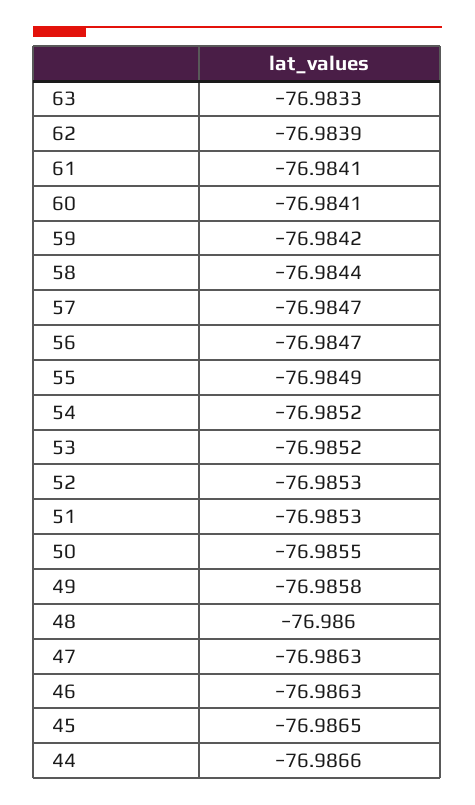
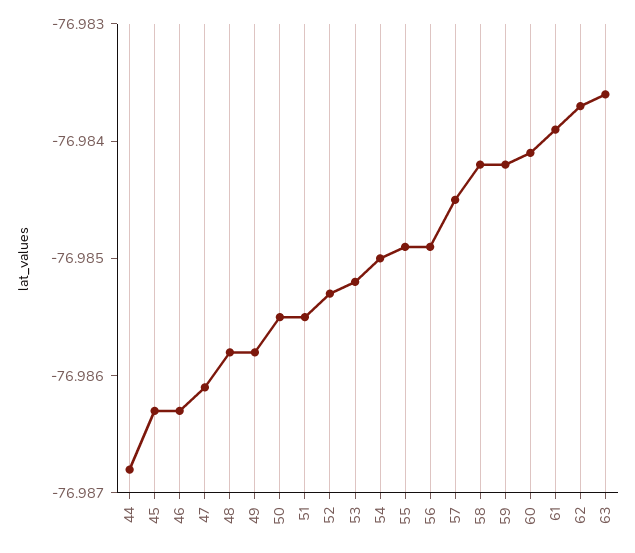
  {
-   "63": -76.9833,
+   "63": -76.9836,
-   "62": -76.9839,
+   "62": -76.9837,
-   "61": -76.9841,
+   "61": -76.9839,
    "60": -76.9841,
    "59": -76.9842,
-   "58": -76.9844,
+   "58": -76.9842,
-   "57": -76.9847,
+   "57": -76.9845,
-   "56": -76.9847,
+   "56": -76.9849,
    "55": -76.9849,
-   "54": -76.9852,
+   "54": -76.985,
    "53": -76.9852,
    "52": -76.9853,
-   "51": -76.9853,
+   "51": -76.9855,
    "50": -76.9855,
    "49": -76.9858,
-   "48": -76.986,
+   "48": -76.9858,
-   "47": -76.9863,
+   "47": -76.9861,
    "46": -76.9863,
-   "45": -76.9865,
+   "45": -76.9863,
-   "44": -76.9866
+   "44": -76.9868
  }

